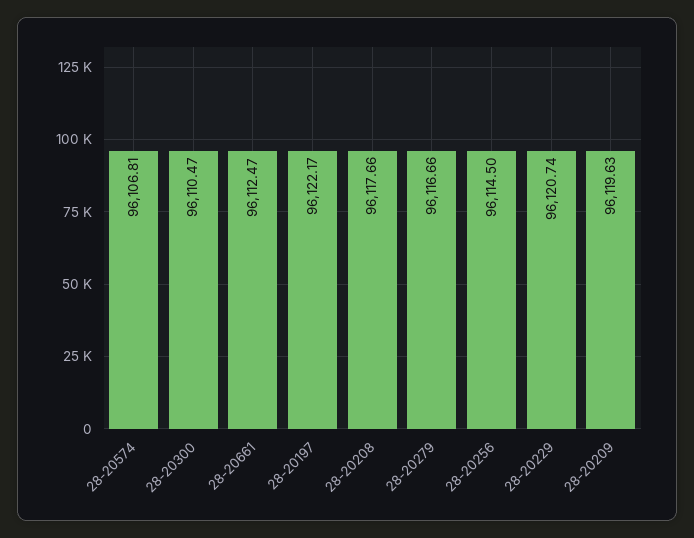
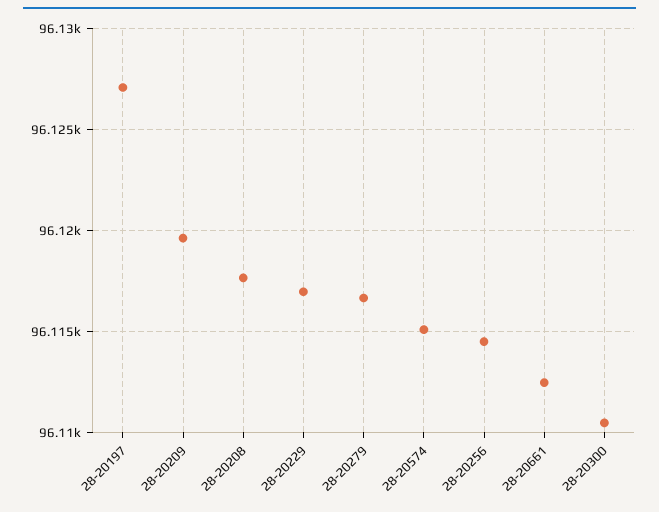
  {
-   "28-20574": 96106.81,
+   "28-20574": 96115,
    "28-20300": 96110.47,
    "28-20661": 96112.47,
-   "28-20197": 96122.17,
+   "28-20197": 96127,
    "28-20208": 96117.66,
    "28-20279": 96116.66,
    "28-20256": 96114.5,
-   "28-20229": 96120.74,
+   "28-20229": 96117,
    "28-20209": 96119.63
  }

